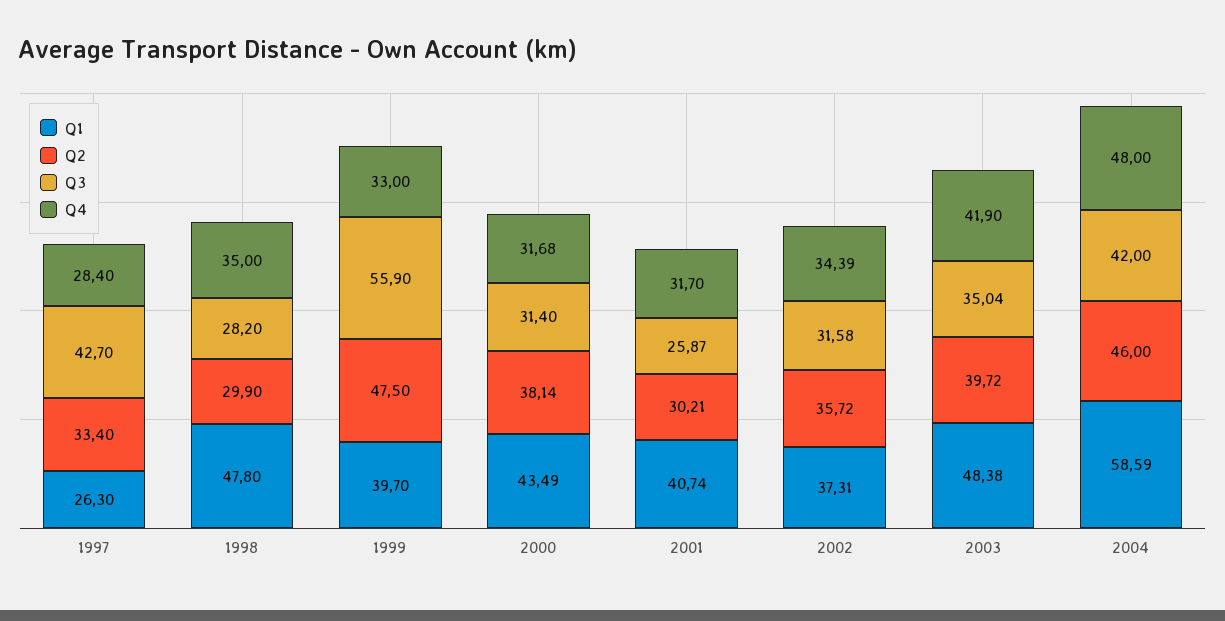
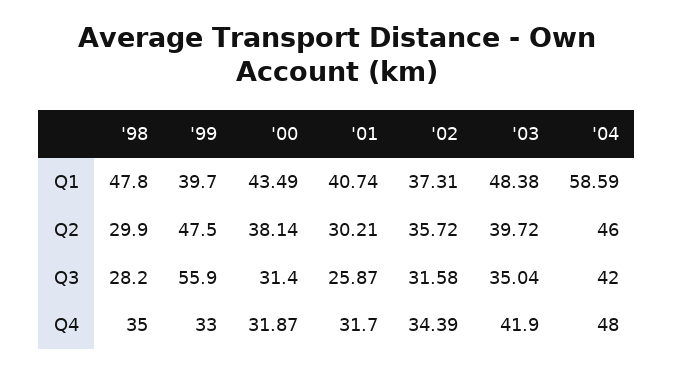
  {
    "Q1": {
-     "1997": 26.3,
      "1998": 47.8,
      "1999": 39.7,
      "2000": 43.49,
      "2001": 40.74,
      "2002": 37.31,
      "2003": 48.38,
      "2004": 58.59
    },
    "Q2": {
-     "1997": 33.4,
      "1998": 29.9,
      "1999": 47.5,
      "2000": 38.14,
      "2001": 30.21,
      "2002": 35.72,
      "2003": 39.72,
      "2004": 46
    },
    "Q3": {
-     "1997": 42.7,
      "1998": 28.2,
      "1999": 55.9,
      "2000": 31.4,
      "2001": 25.87,
      "2002": 31.58,
      "2003": 35.04,
      "2004": 42
    },
    "Q4": {
-     "1997": 28.4,
      "1998": 35,
      "1999": 33,
-     "2000": 31.68,
+     "2000": 31.87,
      "2001": 31.7,
      "2002": 34.39,
      "2003": 41.9,
      "2004": 48
    }
  }

